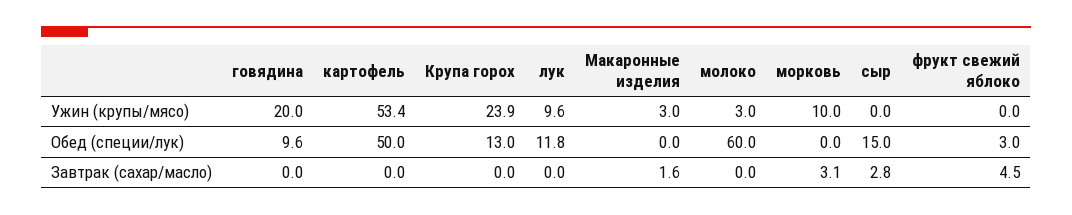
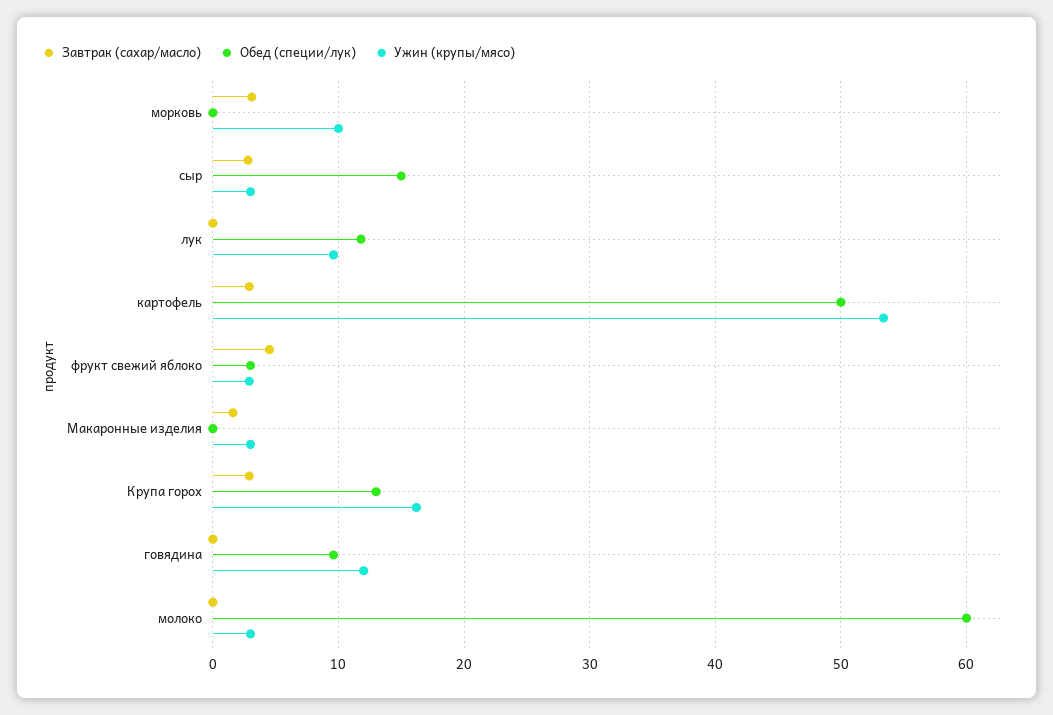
  {
    "Ужин (крупы/мясо)": {
-     "говядина": 20,
+     "говядина": 12,
      "картофель": 53.4,
-     "Крупа горох": 23.9,
+     "Крупа горох": 16,
      "лук": 9.6,
      "Макаронные изделия": 3,
      "молоко": 3,
      "морковь": 10,
-     "сыр": 0,
+     "сыр": 3,
-     "фрукт свежий яблоко": 0
+     "фрукт свежий яблоко": 3
    },
    "Обед (специи/лук)": {
      "говядина": 9.6,
      "картофель": 50,
      "Крупа горох": 13,
      "лук": 11.8,
      "Макаронные изделия": 0,
      "молоко": 60,
      "морковь": 0,
      "сыр": 15,
      "фрукт свежий яблоко": 3
    },
    "Завтрак (сахар/масло)": {
      "говядина": 0,
-     "картофель": 0,
+     "картофель": 3,
-     "Крупа горох": 0,
+     "Крупа горох": 3,
      "лук": 0,
      "Макаронные изделия": 1.6,
      "молоко": 0,
      "морковь": 3.1,
      "сыр": 2.8,
      "фрукт свежий яблоко": 4.5
    }
  }

